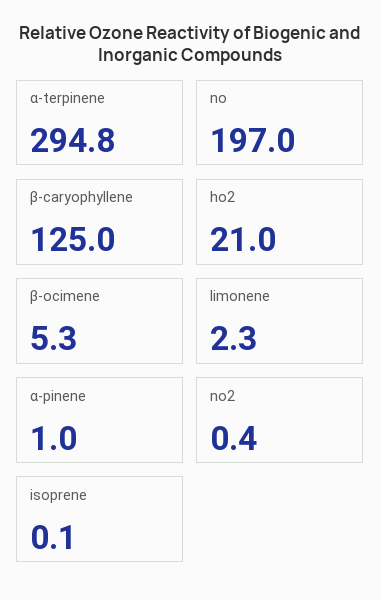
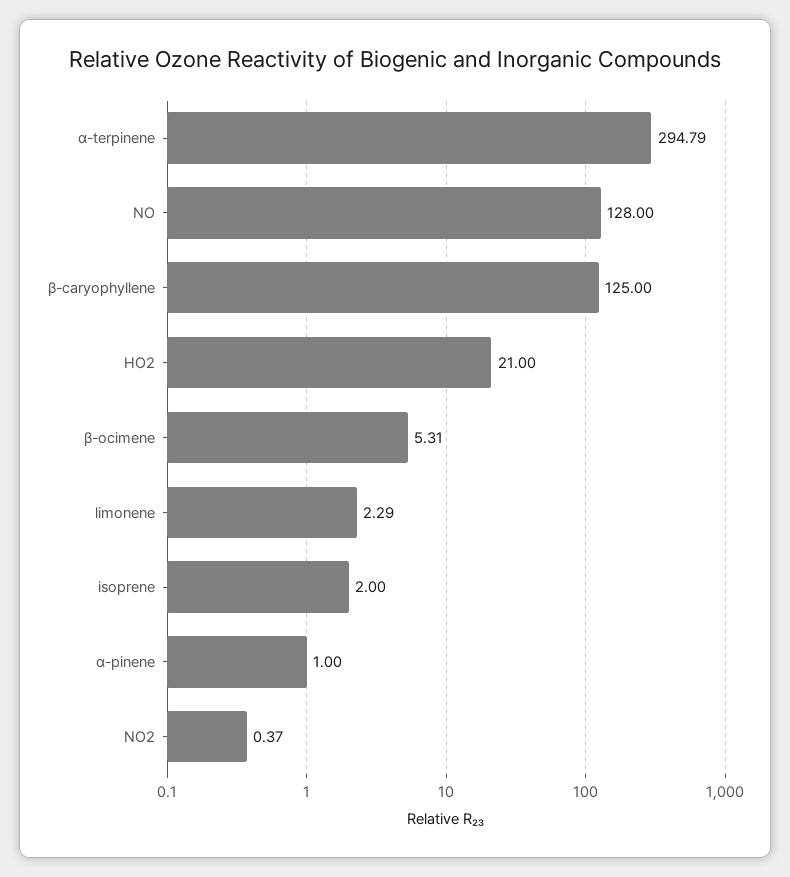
  {
    "α-terpinene": 294.79,
-   "no": 197,
+   "no": 128,
    "β-caryophyllene": 125,
    "ho2": 21,
    "β-ocimene": 5.31,
    "limonene": 2.29,
    "α-pinene": 1,
    "no2": 0.37,
-   "isoprene": 0.1
+   "isoprene": 2
  }

